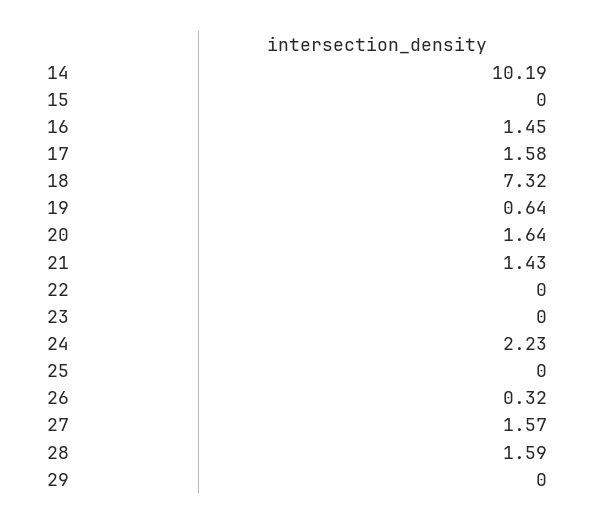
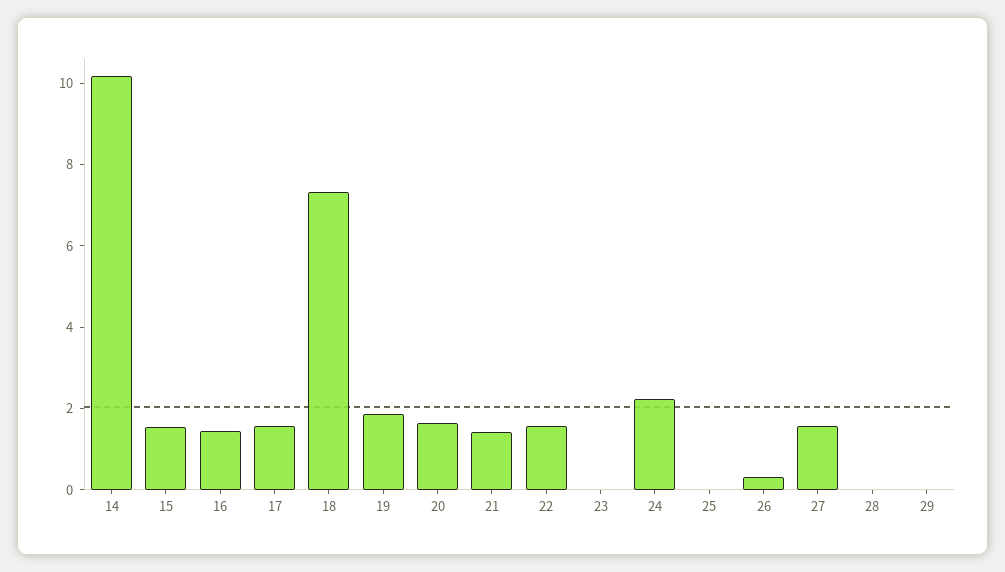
  {
    "14": 10.19,
-   "15": 0,
+   "15": 1.5,
    "16": 1.45,
    "17": 1.58,
    "18": 7.32,
-   "19": 0.64,
+   "19": 2,
    "20": 1.64,
    "21": 1.43,
-   "22": 0,
+   "22": 1.5,
    "23": 0,
    "24": 2.23,
    "25": 0,
    "26": 0.32,
    "27": 1.57,
-   "28": 1.59,
+   "28": 0,
    "29": 0
  }

